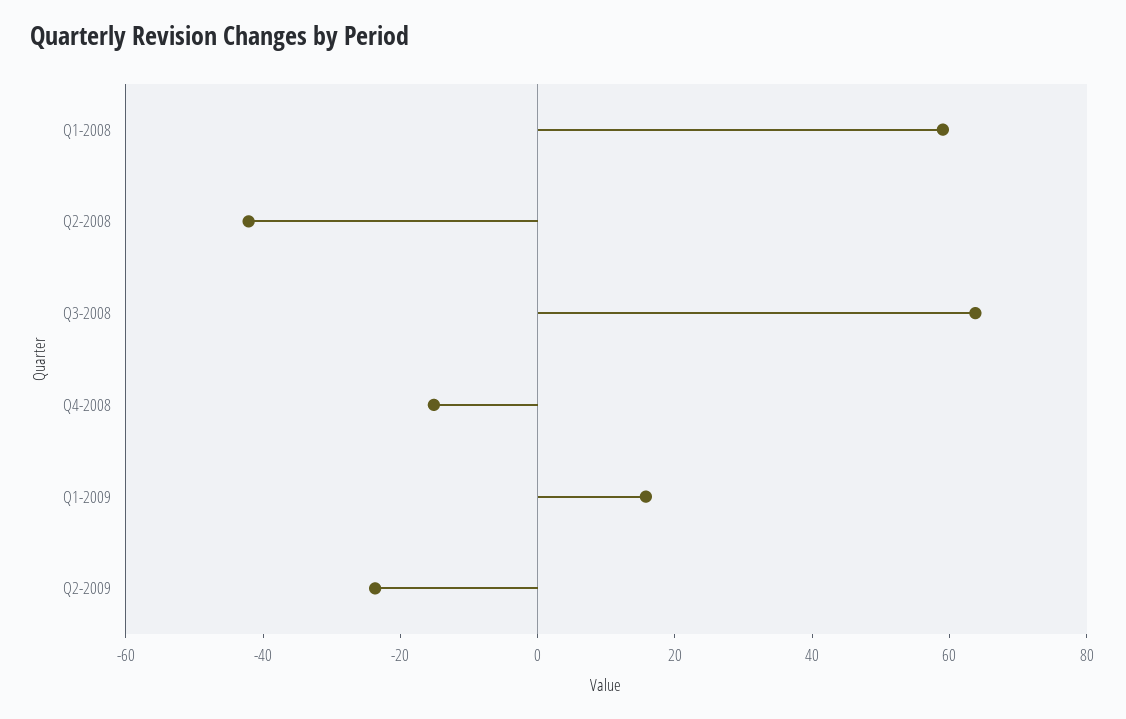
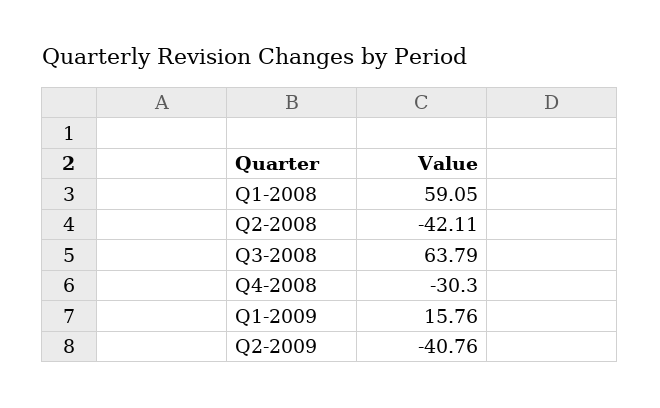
  {
    "Q1-2008": 59.05,
    "Q2-2008": -42.11,
    "Q3-2008": 63.79,
-   "Q4-2008": -15,
+   "Q4-2008": -30.3,
    "Q1-2009": 15.76,
-   "Q2-2009": -25
+   "Q2-2009": -40.76
  }

